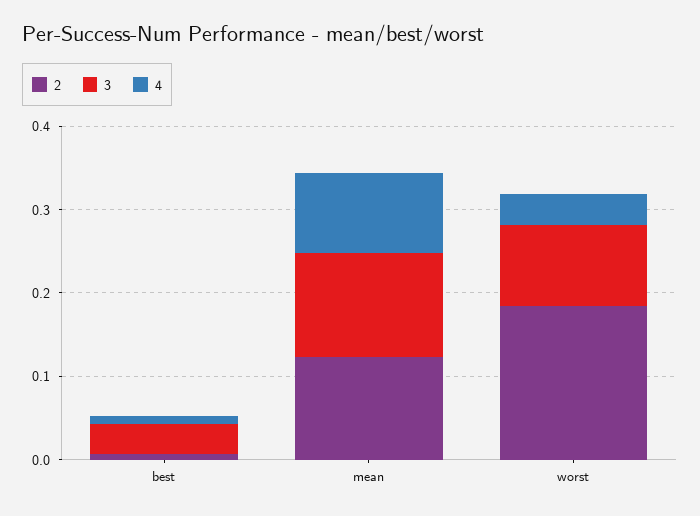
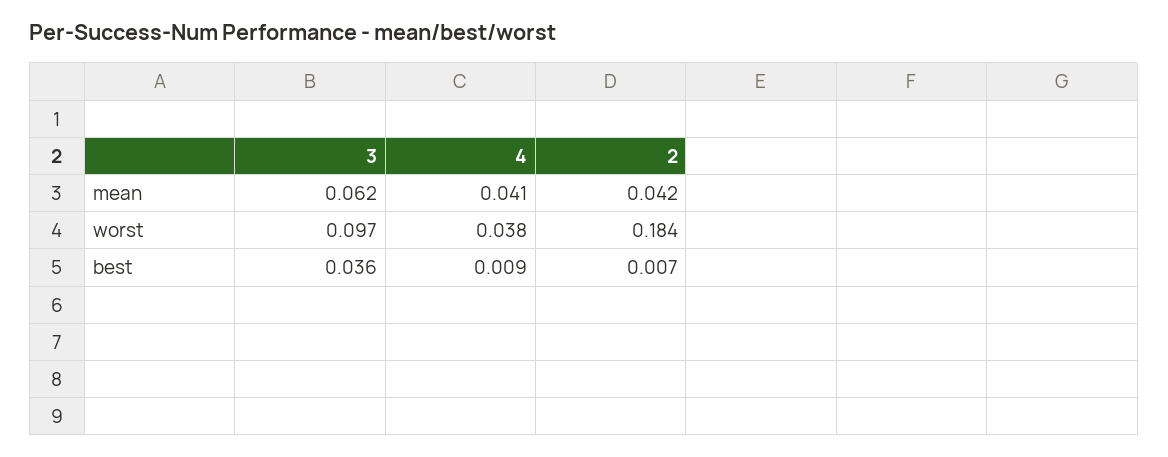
  {
    "2": {
      "best": 0.007,
-     "mean": 0.12,
+     "mean": 0.042,
      "worst": 0.184
    },
    "3": {
      "best": 0.036,
-     "mean": 0.12,
+     "mean": 0.062,
      "worst": 0.097
    },
    "4": {
      "best": 0.009,
-     "mean": 0.1,
+     "mean": 0.041,
      "worst": 0.038
    }
  }

